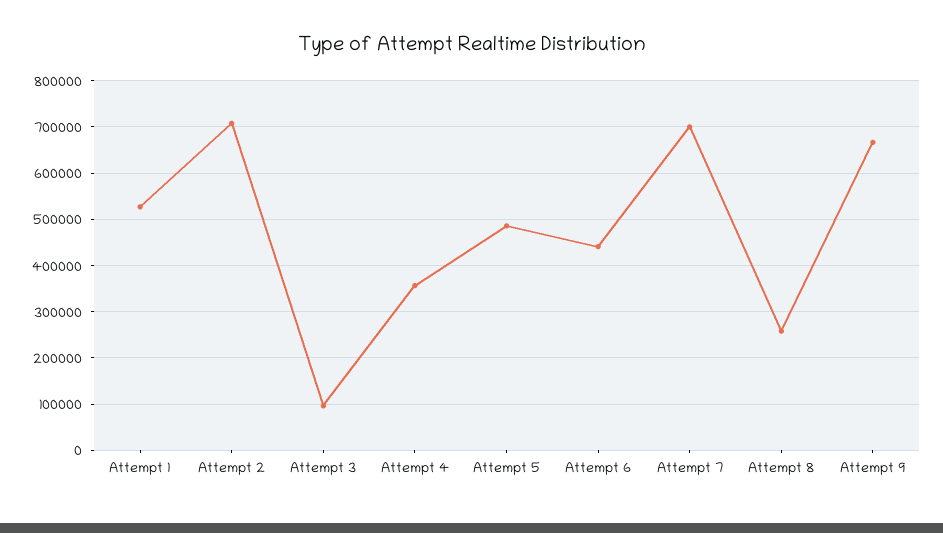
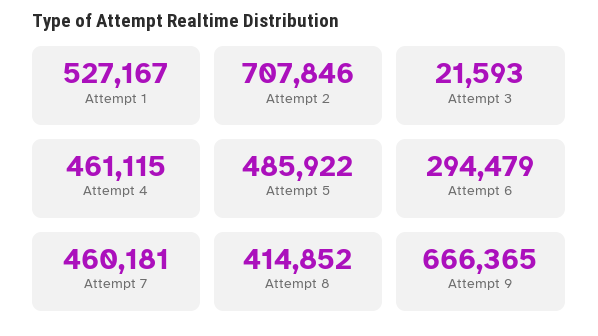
  {
    "Attempt 1": 527167,
    "Attempt 2": 707846,
-   "Attempt 3": 100000,
+   "Attempt 3": 21593,
-   "Attempt 4": 360000,
+   "Attempt 4": 461115,
    "Attempt 5": 485922,
-   "Attempt 6": 440000,
+   "Attempt 6": 294479,
-   "Attempt 7": 700000,
+   "Attempt 7": 460181,
-   "Attempt 8": 260000,
+   "Attempt 8": 414852,
    "Attempt 9": 666365
  }

